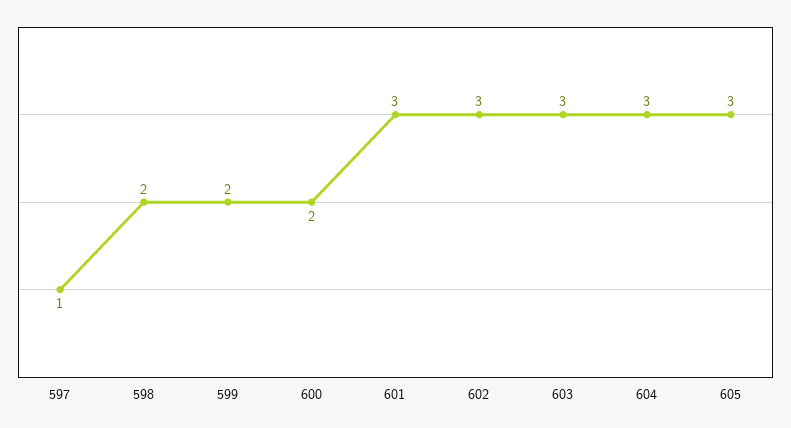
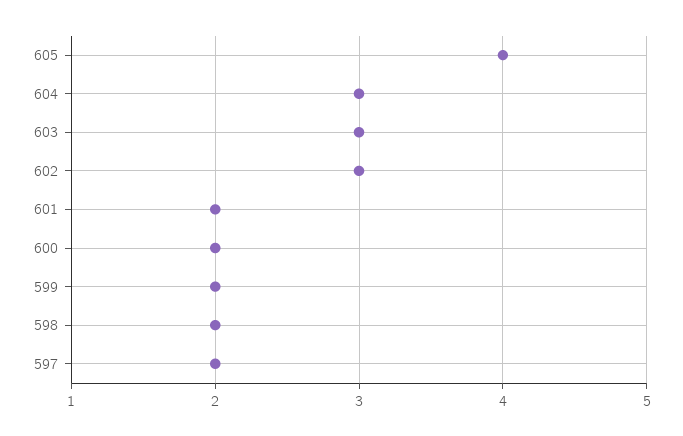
  {
-   "597": 1,
+   "597": 2,
    "598": 2,
    "599": 2,
    "600": 2,
-   "601": 3,
+   "601": 2,
    "602": 3,
    "603": 3,
    "604": 3,
-   "605": 3
+   "605": 4
  }

